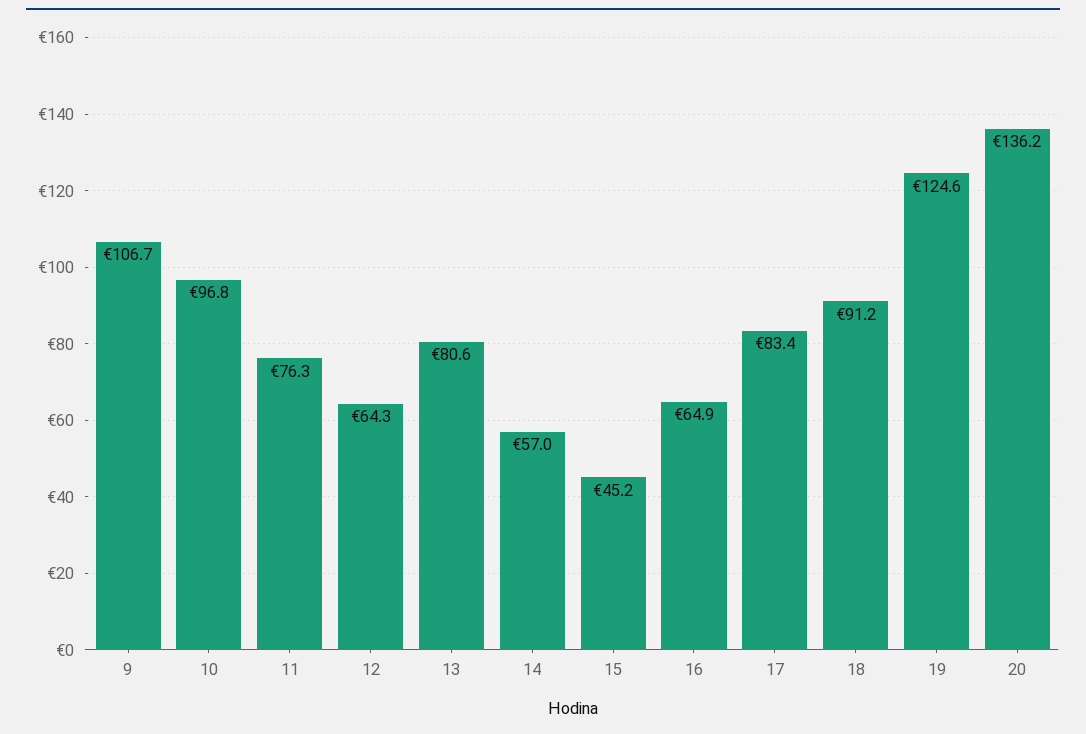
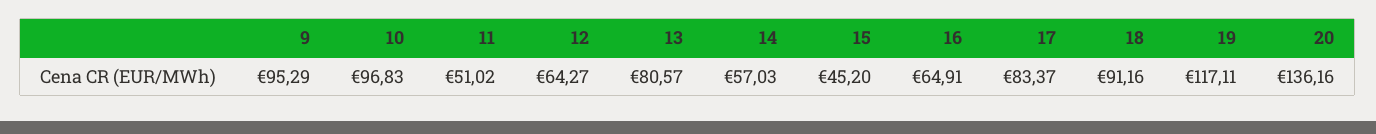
  {
-   "9": 106.7,
+   "9": 95.29,
    "10": 96.83,
-   "11": 76.3,
+   "11": 51.02,
    "12": 64.27,
    "13": 80.57,
    "14": 57.03,
    "15": 45.2,
    "16": 64.91,
    "17": 83.37,
    "18": 91.16,
-   "19": 124.6,
+   "19": 117.11,
    "20": 136.16
  }

